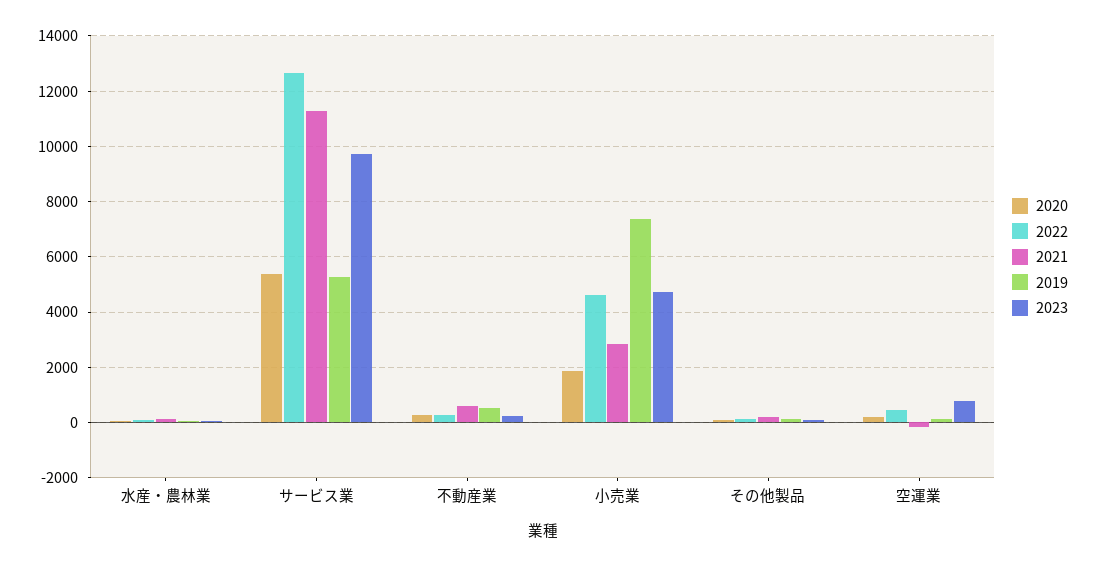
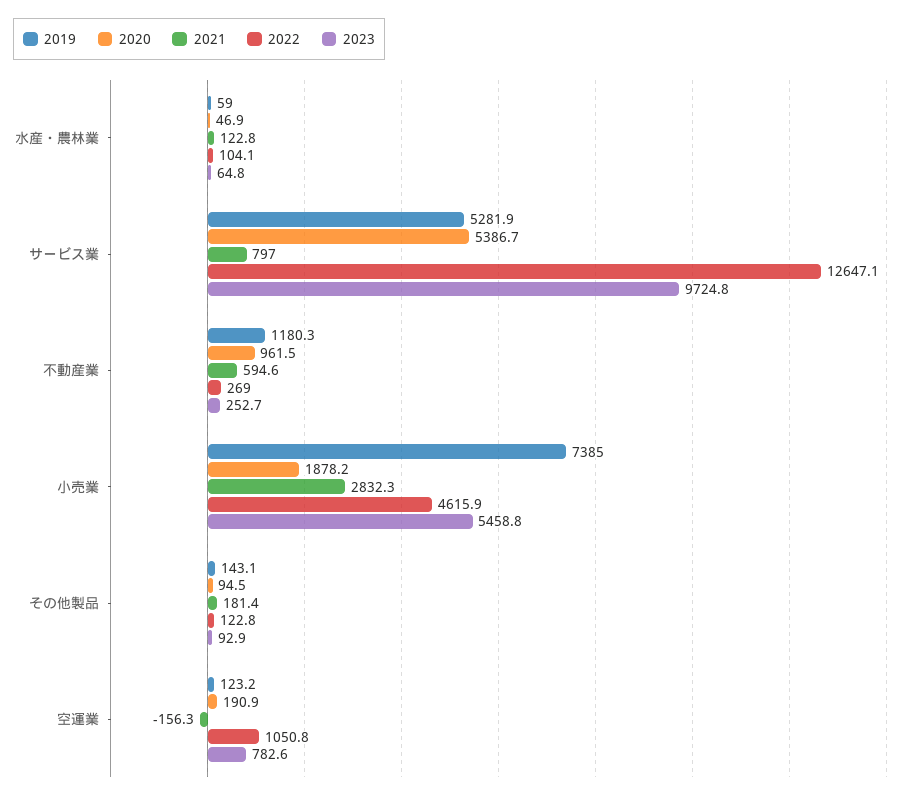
  {
    "2020": {
      "水産・農林業": 46.9,
      "サービス業": 5386.7,
-     "不動産業": 250,
+     "不動産業": 961.5,
      "小売業": 1878.2,
      "その他製品": 94.5,
      "空運業": 190.9
    },
    "2022": {
      "水産・農林業": 104.1,
      "サービス業": 12647.1,
      "不動産業": 269,
      "小売業": 4615.9,
      "その他製品": 122.8,
-     "空運業": 500
+     "空運業": 1050.8
    },
    "2021": {
      "水産・農林業": 122.8,
-     "サービス業": 11250,
+     "サービス業": 797,
      "不動産業": 594.6,
      "小売業": 2832.3,
      "その他製品": 181.4,
      "空運業": -156.3
    },
    "2019": {
      "水産・農林業": 59,
      "サービス業": 5281.9,
-     "不動産業": 500,
+     "不動産業": 1180.3,
      "小売業": 7385,
      "その他製品": 143.1,
      "空運業": 123.2
    },
    "2023": {
      "水産・農林業": 64.8,
      "サービス業": 9724.8,
      "不動産業": 252.7,
-     "小売業": 4750,
+     "小売業": 5458.8,
      "その他製品": 92.9,
      "空運業": 782.6
    }
  }

